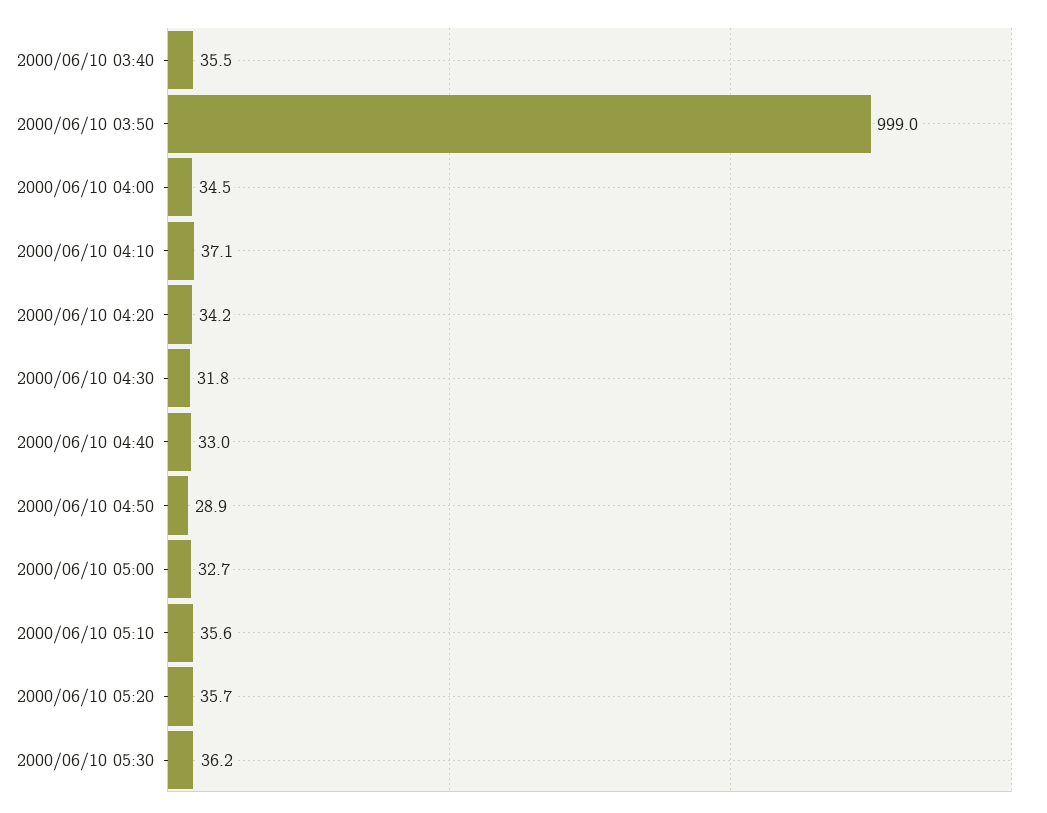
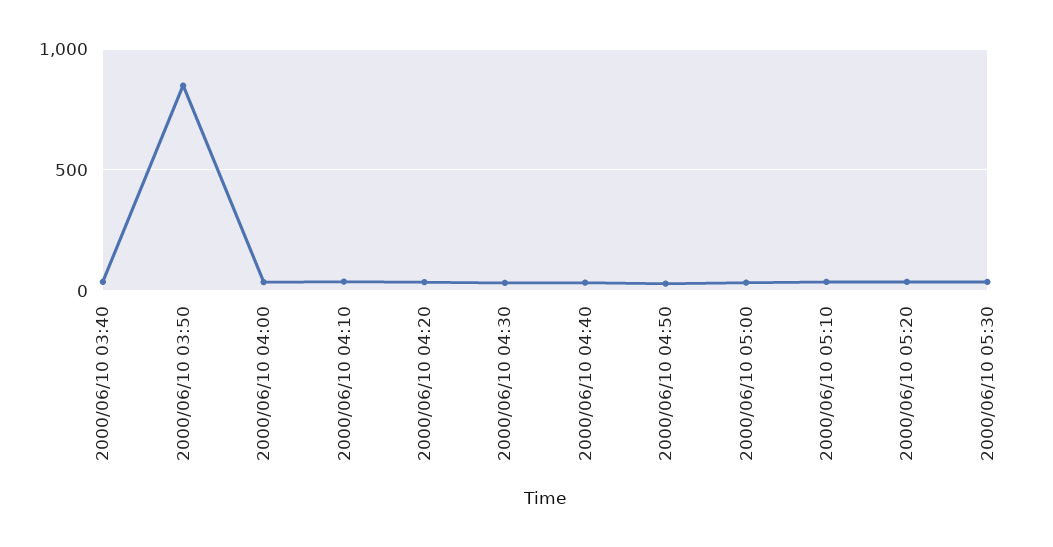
  {
    "2000/06/10 03:40": 35.5,
-   "2000/06/10 03:50": 999,
+   "2000/06/10 03:50": 850,
    "2000/06/10 04:00": 34.5,
    "2000/06/10 04:10": 37.1,
    "2000/06/10 04:20": 34.2,
    "2000/06/10 04:30": 31.8,
    "2000/06/10 04:40": 33,
    "2000/06/10 04:50": 28.9,
    "2000/06/10 05:00": 32.7,
    "2000/06/10 05:10": 35.6,
    "2000/06/10 05:20": 35.7,
    "2000/06/10 05:30": 36.2
  }

